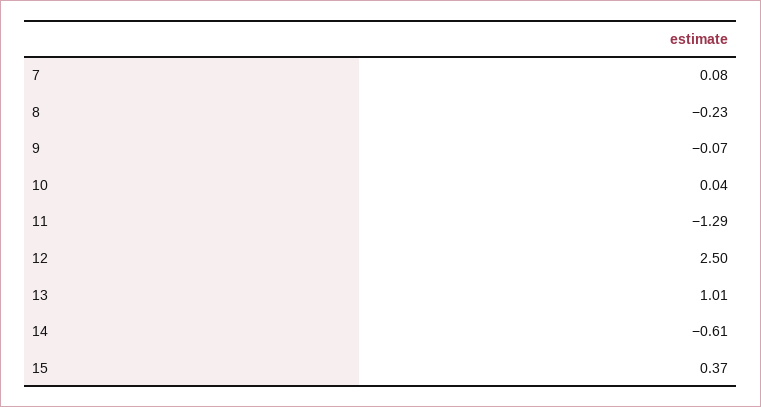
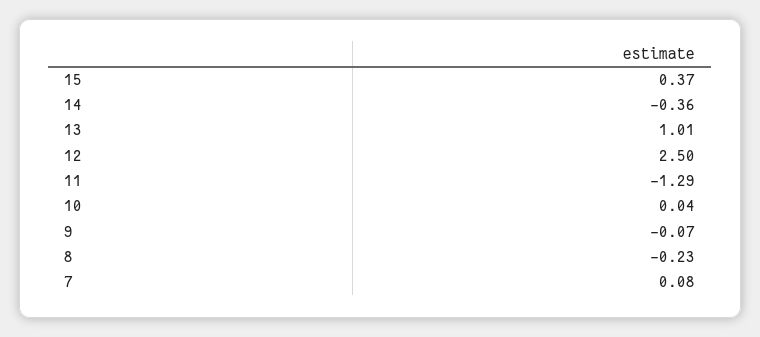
  {
    "7": 0.08,
    "8": -0.23,
    "9": -0.07,
    "10": 0.04,
    "11": -1.29,
    "12": 2.5,
    "13": 1.01,
-   "14": -0.61,
+   "14": -0.36,
    "15": 0.37
  }

